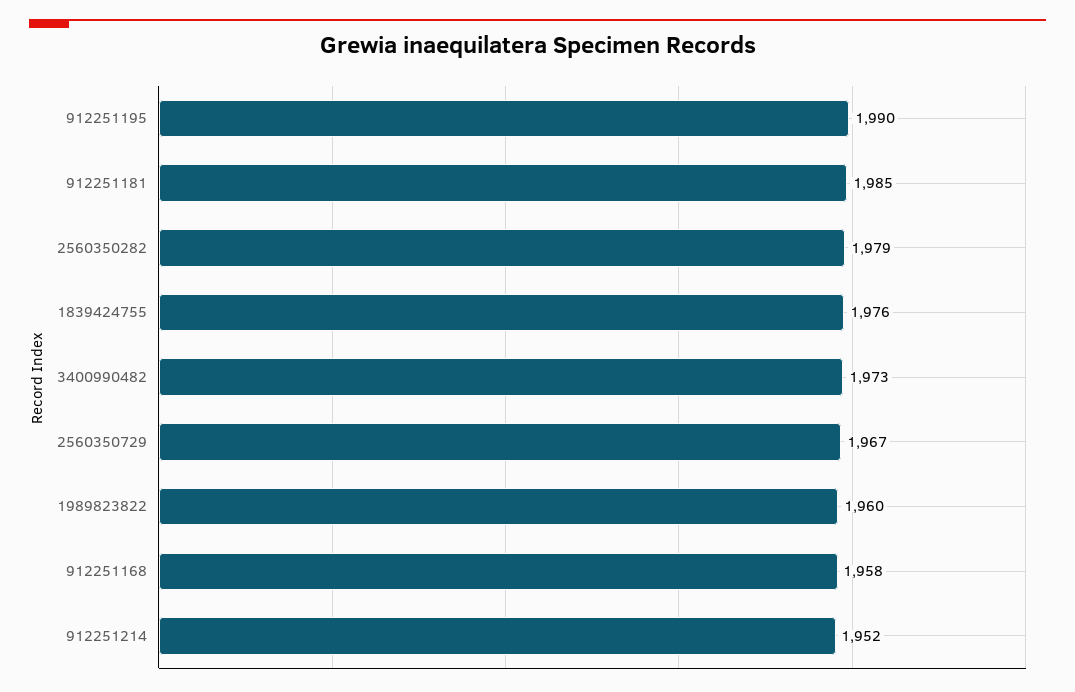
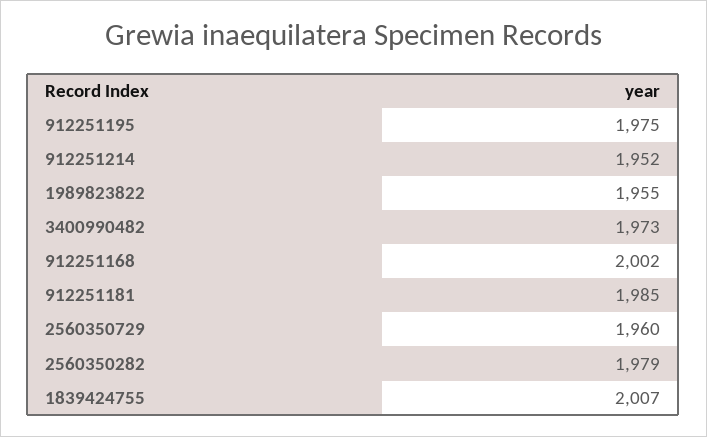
  {
-   "912251195": 1990,
+   "912251195": 1975,
    "912251181": 1985,
    "2560350282": 1979,
-   "1839424755": 1976,
+   "1839424755": 2007,
    "3400990482": 1973,
-   "2560350729": 1967,
+   "2560350729": 1960,
-   "1989823822": 1960,
+   "1989823822": 1955,
-   "912251168": 1958,
+   "912251168": 2002,
    "912251214": 1952
  }

